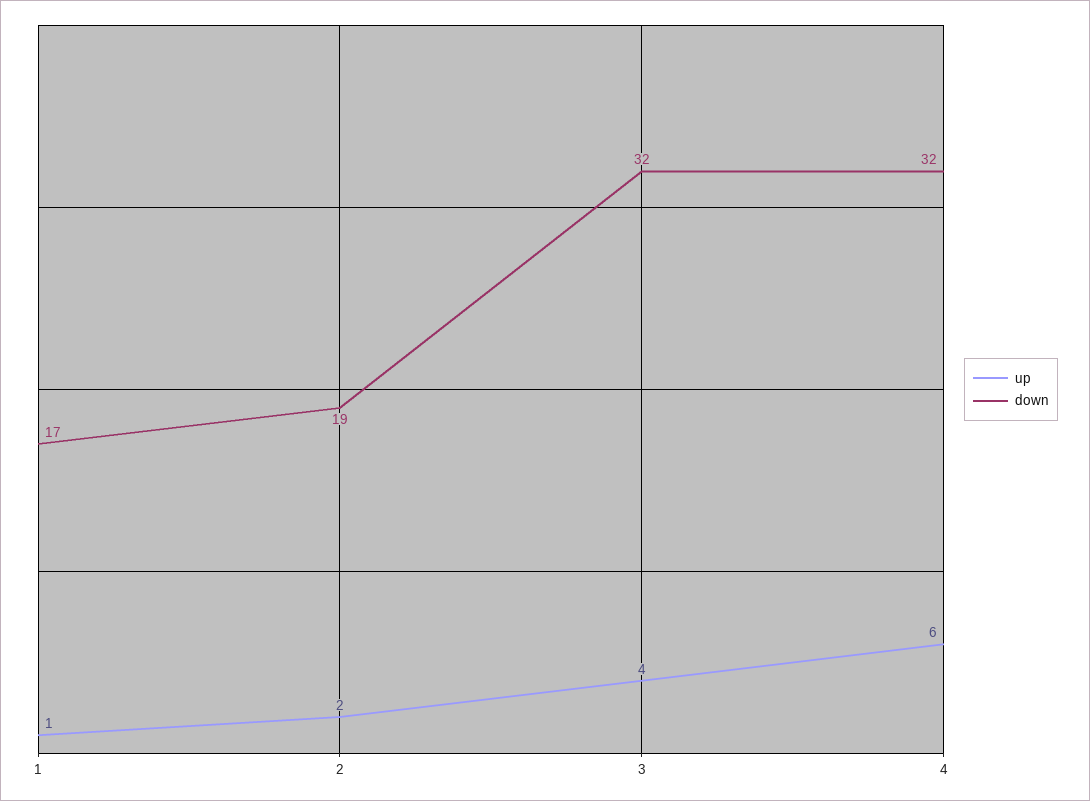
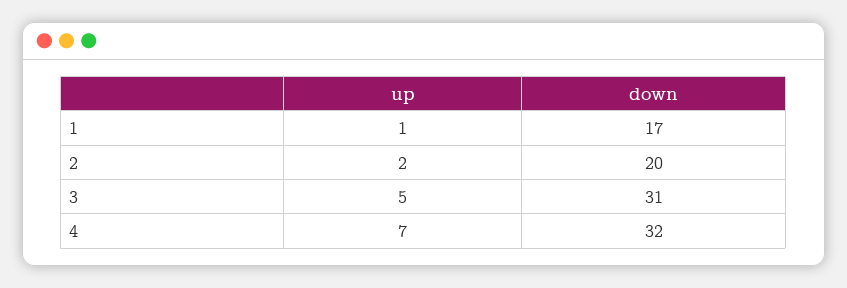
  {
    "up": {
      "1": 1,
      "2": 2,
-     "3": 4,
+     "3": 5,
-     "4": 6
+     "4": 7
    },
    "down": {
      "1": 17,
-     "2": 19,
+     "2": 20,
-     "3": 32,
+     "3": 31,
      "4": 32
    }
  }

